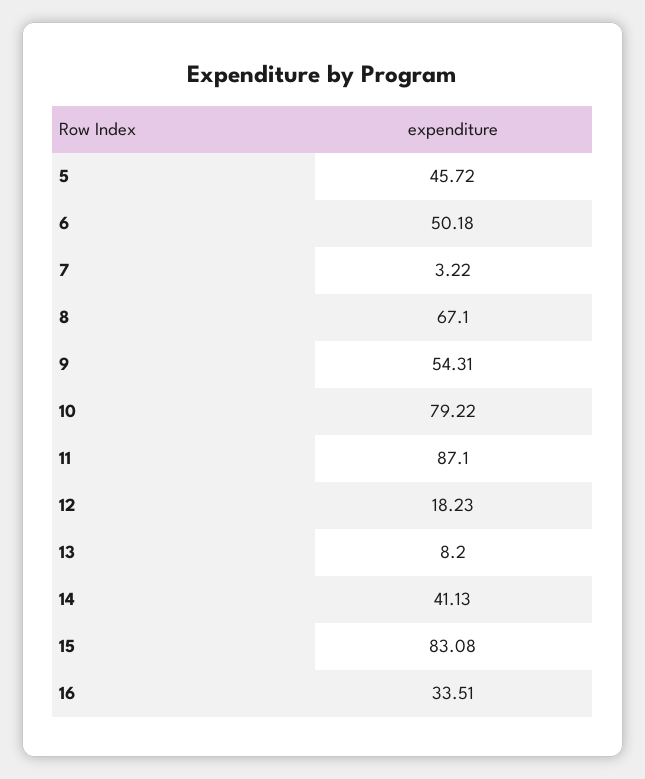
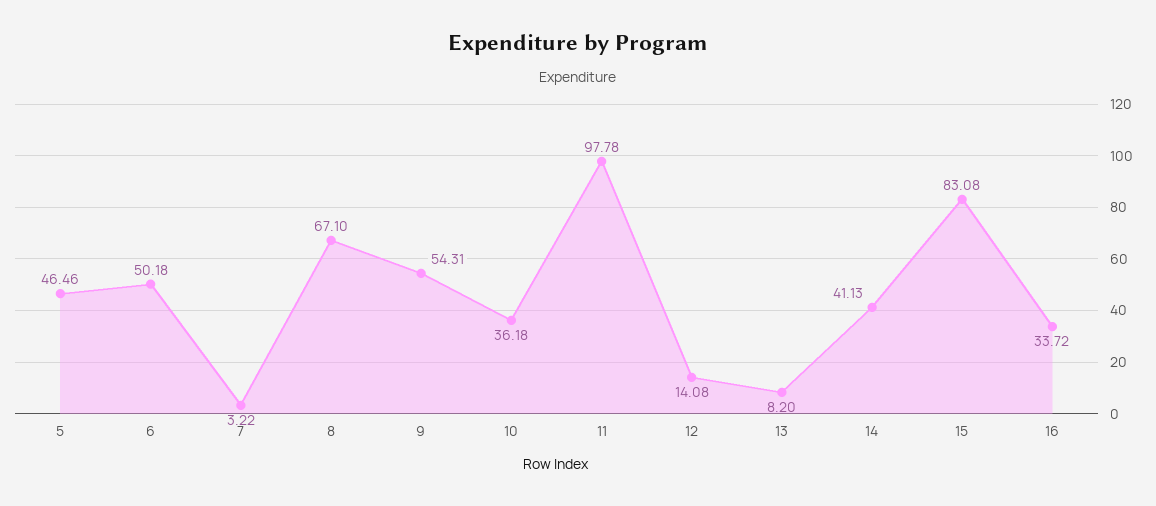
  {
-   "5": 45.72,
+   "5": 46.46,
    "6": 50.18,
    "7": 3.22,
    "8": 67.1,
    "9": 54.31,
-   "10": 79.22,
+   "10": 36.18,
-   "11": 87.1,
+   "11": 97.78,
-   "12": 18.23,
+   "12": 14.08,
    "13": 8.2,
    "14": 41.13,
    "15": 83.08,
-   "16": 33.51
+   "16": 33.72
  }

